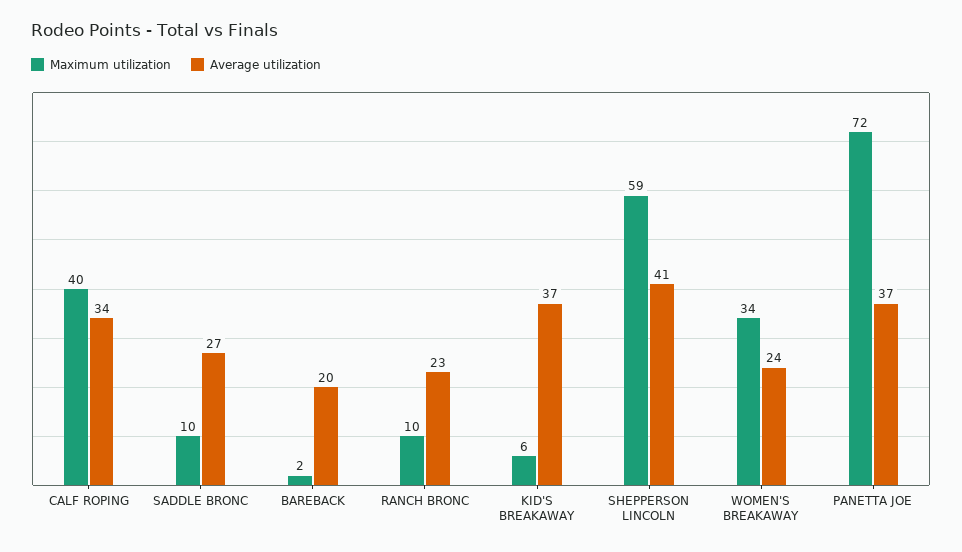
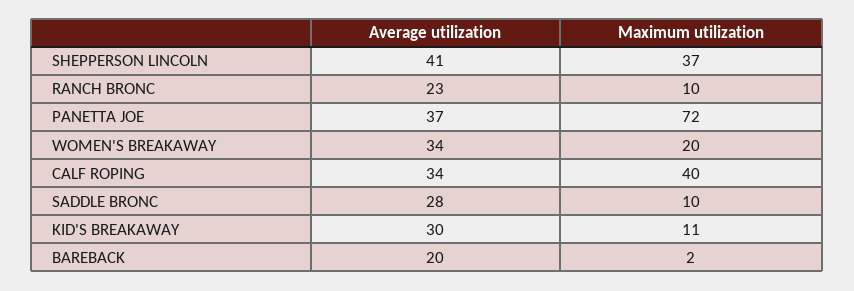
  {
    "Maximum utilization": {
      "CALF ROPING": 40,
      "SADDLE BRONC": 10,
      "BAREBACK": 2,
      "RANCH BRONC": 10,
-     "KID'S BREAKAWAY": 6,
+     "KID'S BREAKAWAY": 11,
-     "SHEPPERSON LINCOLN": 59,
+     "SHEPPERSON LINCOLN": 37,
-     "WOMEN'S BREAKAWAY": 34,
+     "WOMEN'S BREAKAWAY": 20,
      "PANETTA JOE": 72
    },
    "Average utilization": {
      "CALF ROPING": 34,
-     "SADDLE BRONC": 27,
+     "SADDLE BRONC": 28,
      "BAREBACK": 20,
      "RANCH BRONC": 23,
-     "KID'S BREAKAWAY": 37,
+     "KID'S BREAKAWAY": 30,
      "SHEPPERSON LINCOLN": 41,
-     "WOMEN'S BREAKAWAY": 24,
+     "WOMEN'S BREAKAWAY": 34,
      "PANETTA JOE": 37
    }
  }

